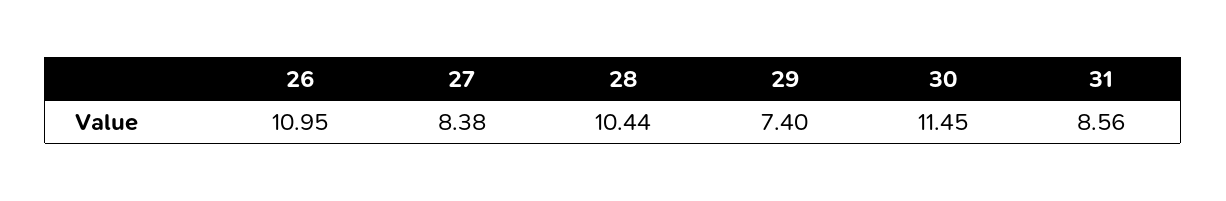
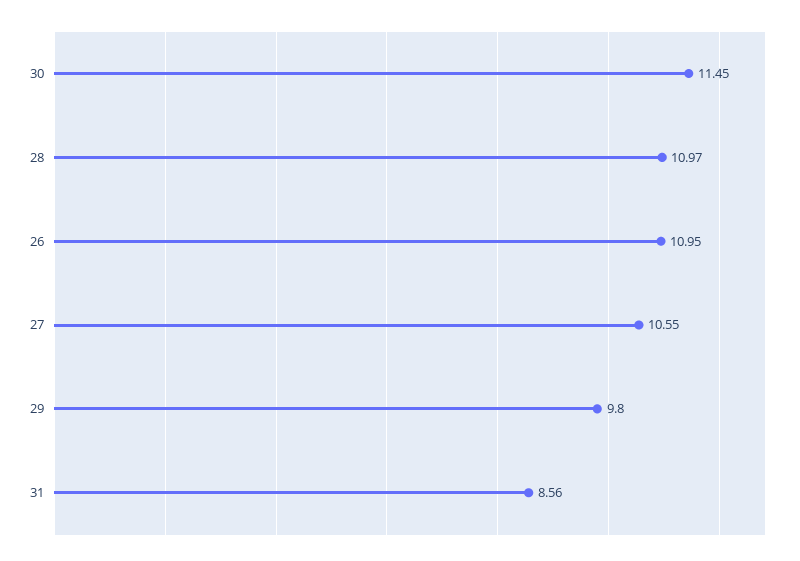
  {
    "26": 10.95,
-   "27": 8.38,
+   "27": 10.55,
-   "28": 10.44,
+   "28": 10.97,
-   "29": 7.4,
+   "29": 9.8,
    "30": 11.45,
    "31": 8.56
  }

